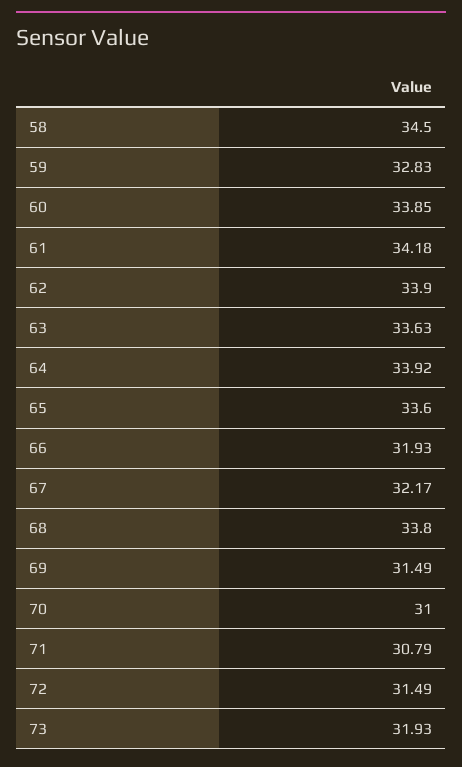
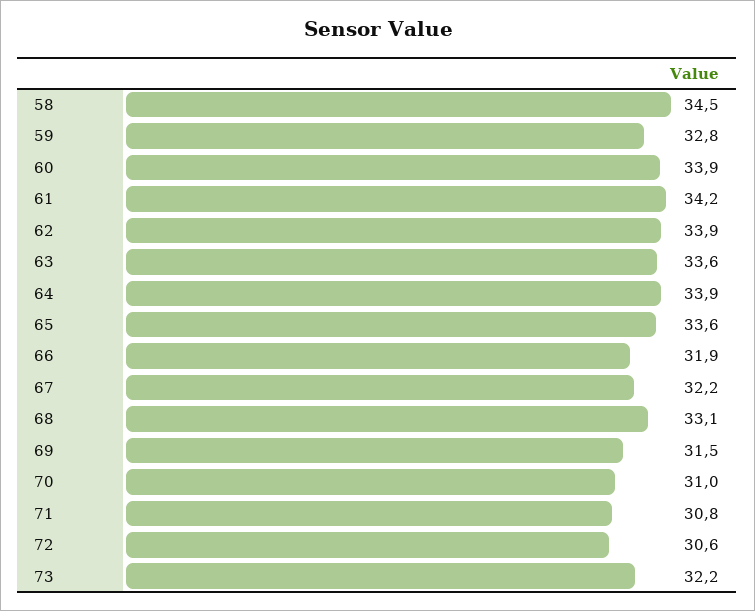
  {
    "58": 34.5,
    "59": 32.83,
    "60": 33.85,
    "61": 34.18,
    "62": 33.9,
    "63": 33.63,
    "64": 33.92,
    "65": 33.6,
    "66": 31.93,
    "67": 32.17,
-   "68": 33.8,
+   "68": 33.1,
    "69": 31.49,
    "70": 31,
    "71": 30.79,
-   "72": 31.49,
+   "72": 30.6,
-   "73": 31.93
+   "73": 32.2
  }

